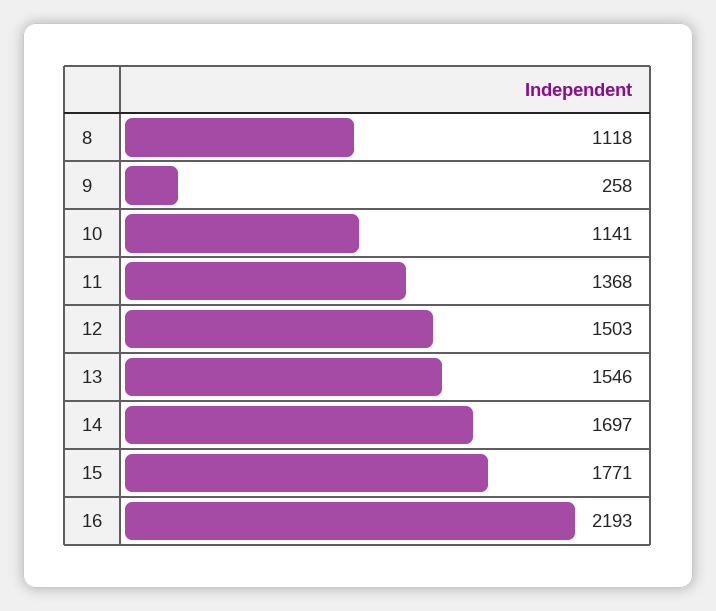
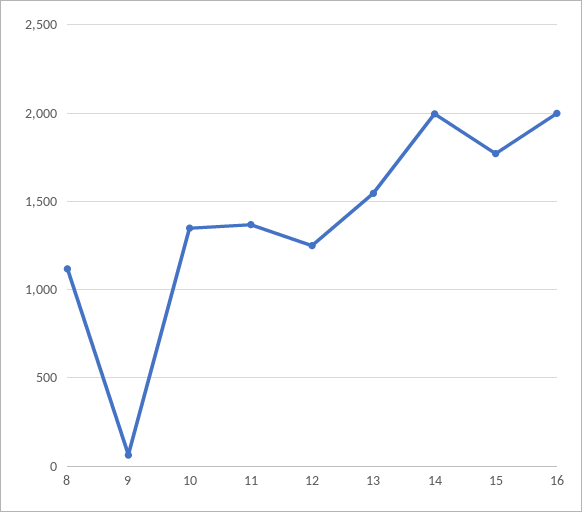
  {
    "8": 1118,
-   "9": 258,
+   "9": 50,
-   "10": 1141,
+   "10": 1350,
    "11": 1368,
-   "12": 1503,
+   "12": 1250,
    "13": 1546,
-   "14": 1697,
+   "14": 2000,
    "15": 1771,
-   "16": 2193
+   "16": 2000
  }

